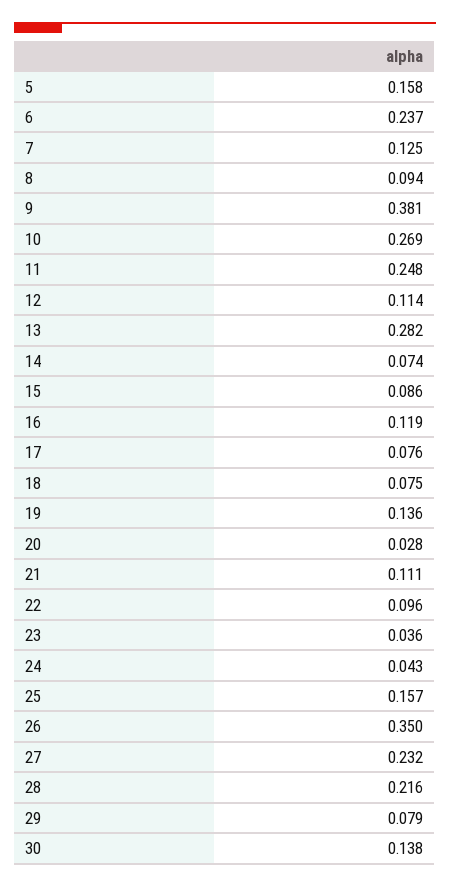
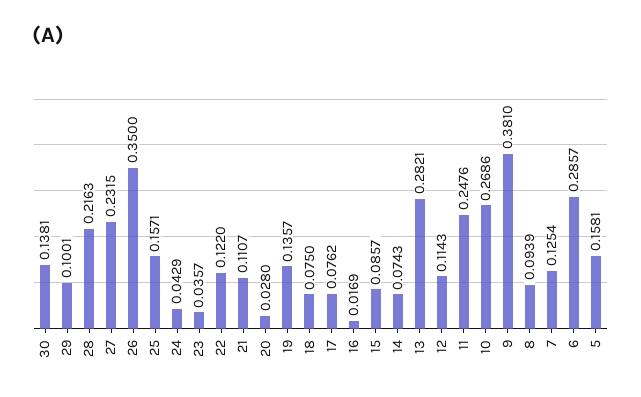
  {
    "5": 0.1581,
-   "6": 0.237,
+   "6": 0.2857,
    "7": 0.1254,
    "8": 0.0939,
    "9": 0.381,
    "10": 0.2686,
    "11": 0.2476,
    "12": 0.1143,
    "13": 0.2821,
    "14": 0.0743,
    "15": 0.0857,
-   "16": 0.119,
+   "16": 0.0169,
    "17": 0.0762,
    "18": 0.075,
    "19": 0.1357,
    "20": 0.028,
    "21": 0.1107,
-   "22": 0.096,
+   "22": 0.122,
    "23": 0.0357,
    "24": 0.0429,
    "25": 0.1571,
    "26": 0.35,
    "27": 0.2315,
    "28": 0.2163,
-   "29": 0.079,
+   "29": 0.1001,
    "30": 0.1381
  }

